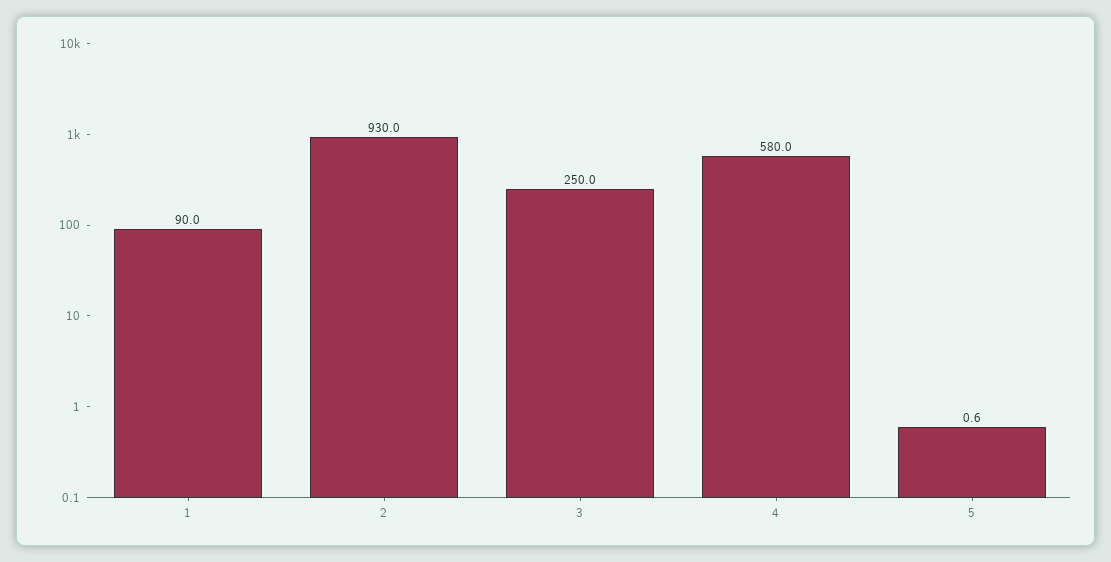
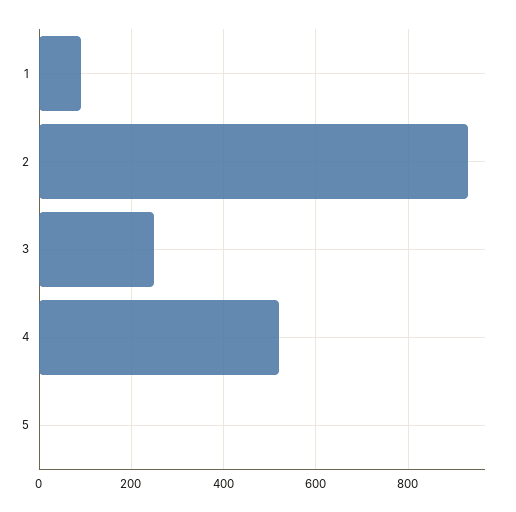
  {
    "1": 90,
    "2": 930,
    "3": 250,
-   "4": 580,
+   "4": 520,
    "5": 0.6
  }

